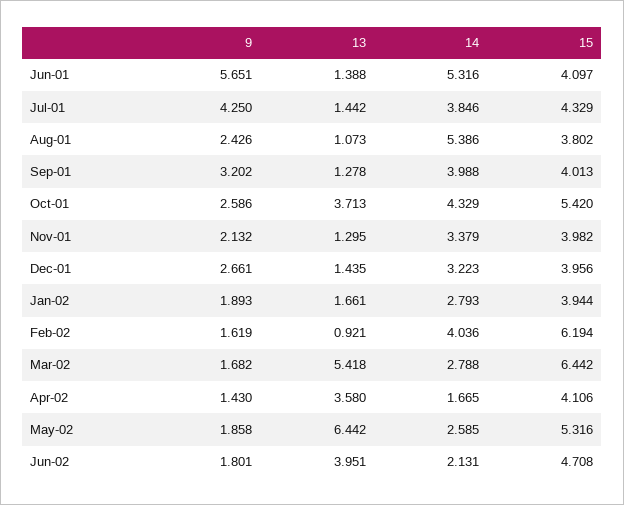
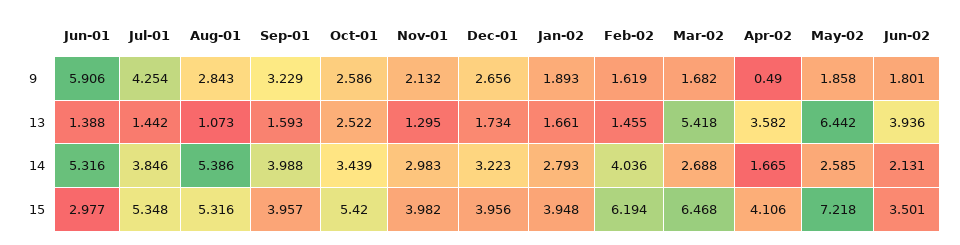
  {
    "9": {
-     "Jun-01": 5.651,
+     "Jun-01": 5.906,
-     "Jul-01": 4.25,
+     "Jul-01": 4.254,
-     "Aug-01": 2.426,
+     "Aug-01": 2.843,
-     "Sep-01": 3.202,
+     "Sep-01": 3.229,
      "Oct-01": 2.586,
      "Nov-01": 2.132,
-     "Dec-01": 2.661,
+     "Dec-01": 2.656,
      "Jan-02": 1.893,
      "Feb-02": 1.619,
      "Mar-02": 1.682,
-     "Apr-02": 1.43,
+     "Apr-02": 0.49,
      "May-02": 1.858,
      "Jun-02": 1.801
    },
    "13": {
      "Jun-01": 1.388,
      "Jul-01": 1.442,
      "Aug-01": 1.073,
-     "Sep-01": 1.278,
+     "Sep-01": 1.593,
-     "Oct-01": 3.713,
+     "Oct-01": 2.522,
      "Nov-01": 1.295,
-     "Dec-01": 1.435,
+     "Dec-01": 1.734,
      "Jan-02": 1.661,
-     "Feb-02": 0.921,
+     "Feb-02": 1.455,
      "Mar-02": 5.418,
-     "Apr-02": 3.58,
+     "Apr-02": 3.582,
      "May-02": 6.442,
-     "Jun-02": 3.951
+     "Jun-02": 3.936
    },
    "14": {
      "Jun-01": 5.316,
      "Jul-01": 3.846,
      "Aug-01": 5.386,
      "Sep-01": 3.988,
-     "Oct-01": 4.329,
+     "Oct-01": 3.439,
-     "Nov-01": 3.379,
+     "Nov-01": 2.983,
      "Dec-01": 3.223,
      "Jan-02": 2.793,
      "Feb-02": 4.036,
-     "Mar-02": 2.788,
+     "Mar-02": 2.688,
      "Apr-02": 1.665,
      "May-02": 2.585,
      "Jun-02": 2.131
    },
    "15": {
-     "Jun-01": 4.097,
+     "Jun-01": 2.977,
-     "Jul-01": 4.329,
+     "Jul-01": 5.348,
-     "Aug-01": 3.802,
+     "Aug-01": 5.316,
-     "Sep-01": 4.013,
+     "Sep-01": 3.957,
      "Oct-01": 5.42,
      "Nov-01": 3.982,
      "Dec-01": 3.956,
-     "Jan-02": 3.944,
+     "Jan-02": 3.948,
      "Feb-02": 6.194,
-     "Mar-02": 6.442,
+     "Mar-02": 6.468,
      "Apr-02": 4.106,
-     "May-02": 5.316,
+     "May-02": 7.218,
-     "Jun-02": 4.708
+     "Jun-02": 3.501
    }
  }

